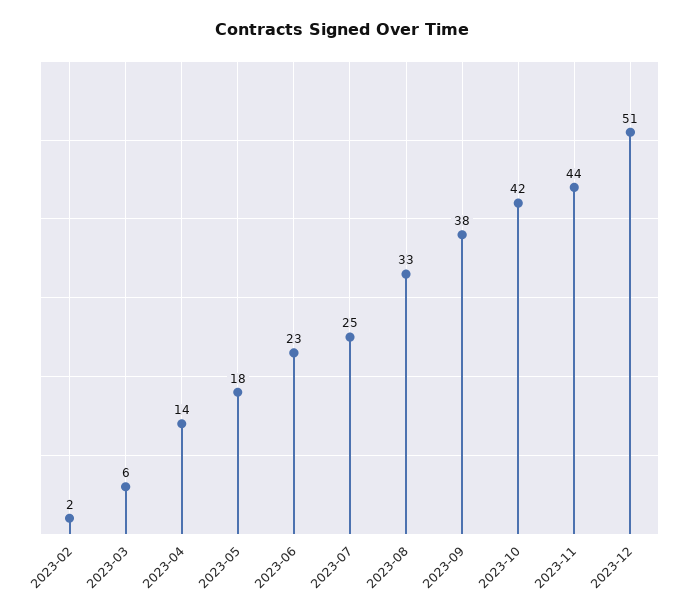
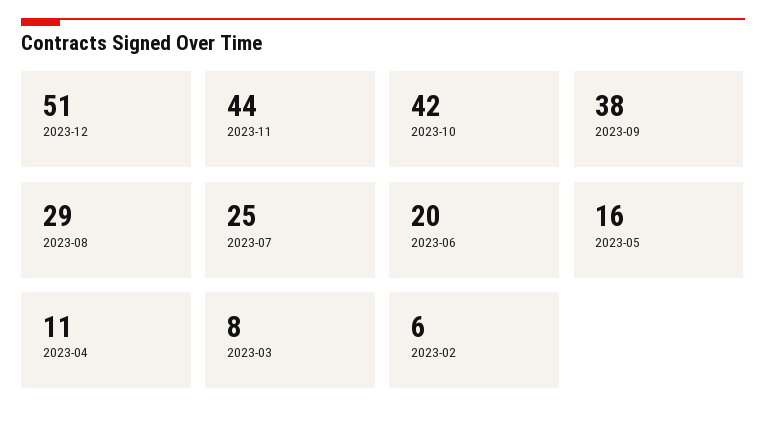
  {
-   "2023-02": 2,
+   "2023-02": 6,
-   "2023-03": 6,
+   "2023-03": 8,
-   "2023-04": 14,
+   "2023-04": 11,
-   "2023-05": 18,
+   "2023-05": 16,
-   "2023-06": 23,
+   "2023-06": 20,
    "2023-07": 25,
-   "2023-08": 33,
+   "2023-08": 29,
    "2023-09": 38,
    "2023-10": 42,
    "2023-11": 44,
    "2023-12": 51
  }

